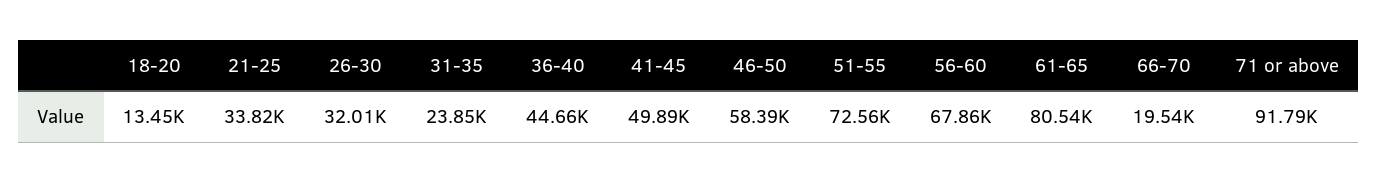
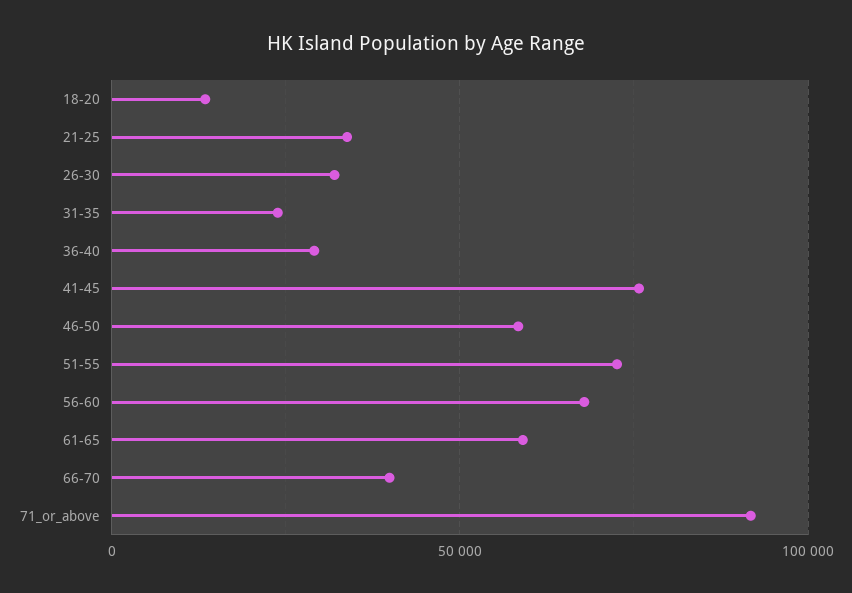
  {
    "18-20": 13450,
    "21-25": 33820,
    "26-30": 32010,
    "31-35": 23850,
-   "36-40": 44660,
+   "36-40": 30000,
-   "41-45": 49890,
+   "41-45": 75000,
    "46-50": 58390,
    "51-55": 72560,
    "56-60": 67860,
-   "61-65": 80540,
+   "61-65": 60000,
-   "66-70": 19540,
+   "66-70": 40000,
    "71 or above": 91790
  }

